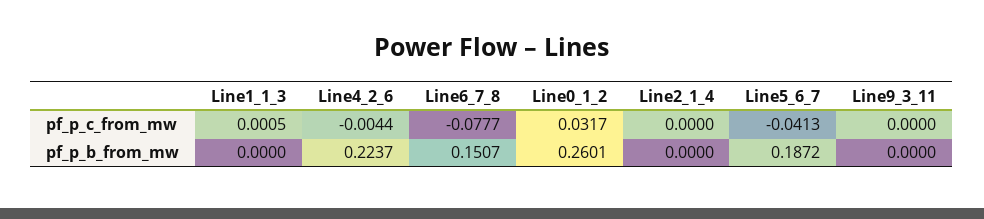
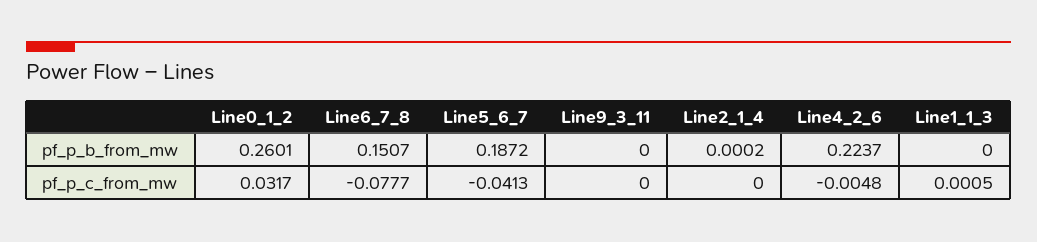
  {
    "Line1_1_3": {
      "pf_p_c_from_mw": 0.0005,
      "pf_p_b_from_mw": 0
    },
    "Line4_2_6": {
-     "pf_p_c_from_mw": -0.0044,
+     "pf_p_c_from_mw": -0.0048,
      "pf_p_b_from_mw": 0.2237
    },
    "Line6_7_8": {
      "pf_p_c_from_mw": -0.0777,
      "pf_p_b_from_mw": 0.1507
    },
    "Line0_1_2": {
      "pf_p_c_from_mw": 0.0317,
      "pf_p_b_from_mw": 0.2601
    },
    "Line2_1_4": {
      "pf_p_c_from_mw": 0,
-     "pf_p_b_from_mw": 0
+     "pf_p_b_from_mw": 0.0002
    },
    "Line5_6_7": {
      "pf_p_c_from_mw": -0.0413,
      "pf_p_b_from_mw": 0.1872
    },
    "Line9_3_11": {
      "pf_p_c_from_mw": 0,
      "pf_p_b_from_mw": 0
    }
  }

